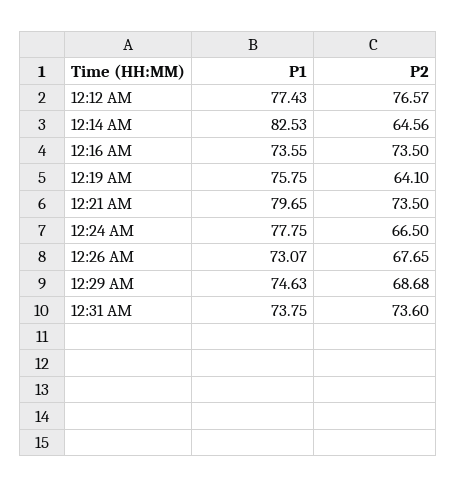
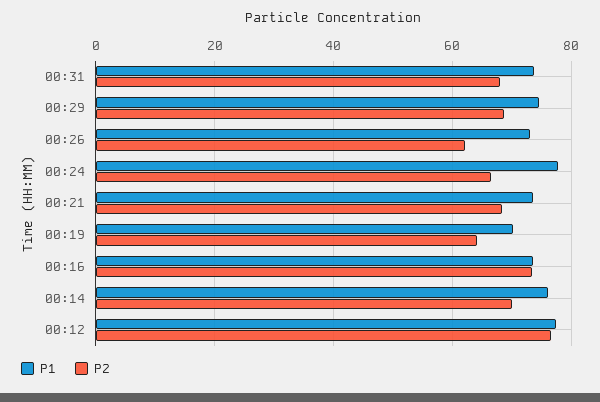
  {
    "P1": {
      "12:12 AM": 77.43,
-     "12:14 AM": 82.53,
+     "12:14 AM": 76,
      "12:16 AM": 73.55,
-     "12:19 AM": 75.75,
+     "12:19 AM": 70,
-     "12:21 AM": 79.65,
+     "12:21 AM": 74,
      "12:24 AM": 77.75,
      "12:26 AM": 73.07,
      "12:29 AM": 74.63,
      "12:31 AM": 73.75
    },
    "P2": {
      "12:12 AM": 76.57,
-     "12:14 AM": 64.56,
+     "12:14 AM": 70,
      "12:16 AM": 73.5,
      "12:19 AM": 64.1,
-     "12:21 AM": 73.5,
+     "12:21 AM": 68,
      "12:24 AM": 66.5,
-     "12:26 AM": 67.65,
+     "12:26 AM": 62,
      "12:29 AM": 68.68,
-     "12:31 AM": 73.6
+     "12:31 AM": 68
    }
  }

